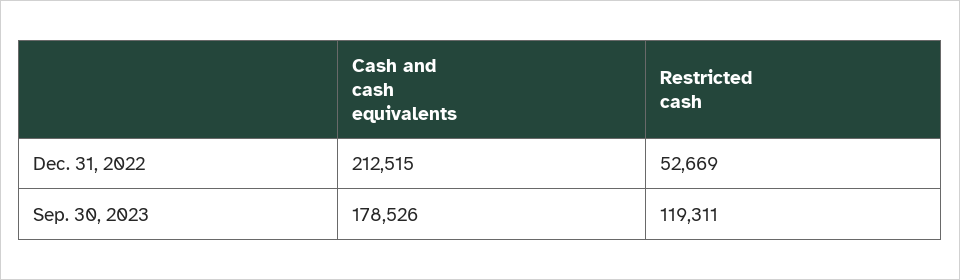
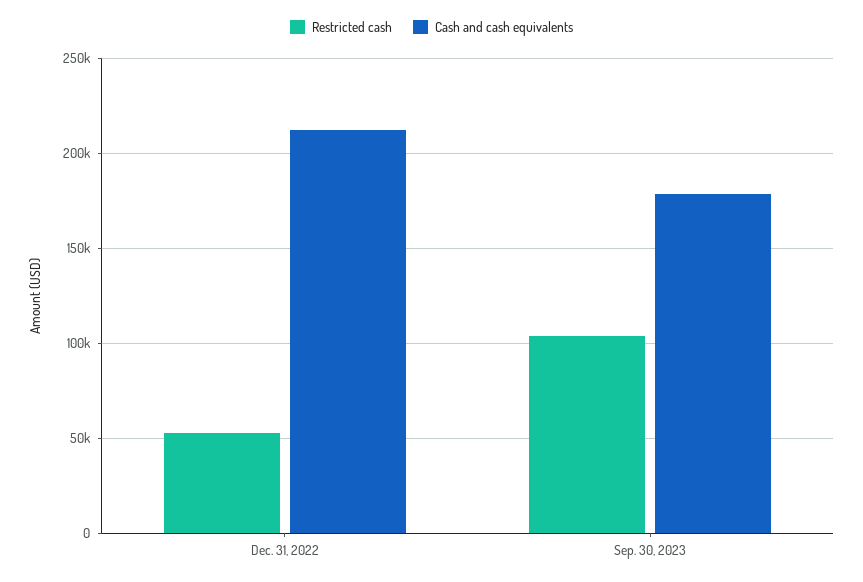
  {
    "Cash and cash equivalents": {
      "Dec. 31, 2022": 212515,
      "Sep. 30, 2023": 178526
    },
    "Restricted cash": {
      "Dec. 31, 2022": 52669,
-     "Sep. 30, 2023": 119311
+     "Sep. 30, 2023": 105000
    }
  }

